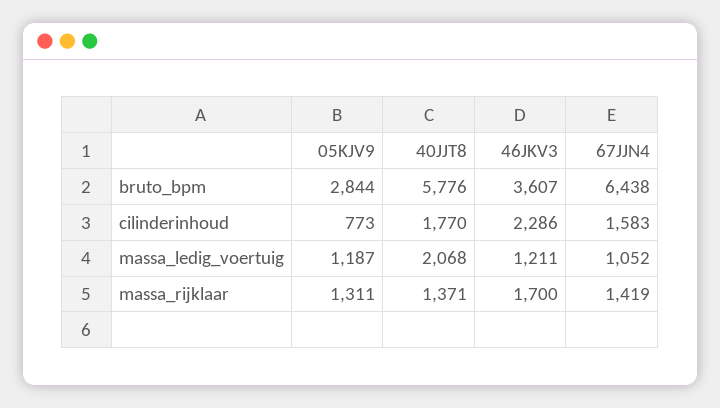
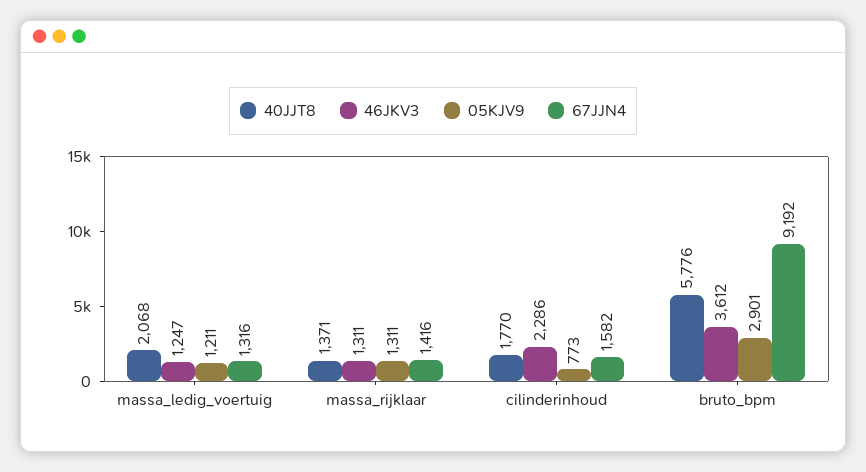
  {
    "05KJV9": {
-     "bruto_bpm": 2844,
+     "bruto_bpm": 2901,
      "cilinderinhoud": 773,
-     "massa_ledig_voertuig": 1187,
+     "massa_ledig_voertuig": 1211,
      "massa_rijklaar": 1311
    },
    "40JJT8": {
      "bruto_bpm": 5776,
      "cilinderinhoud": 1770,
      "massa_ledig_voertuig": 2068,
      "massa_rijklaar": 1371
    },
    "46JKV3": {
-     "bruto_bpm": 3607,
+     "bruto_bpm": 3612,
      "cilinderinhoud": 2286,
-     "massa_ledig_voertuig": 1211,
+     "massa_ledig_voertuig": 1247,
-     "massa_rijklaar": 1700
+     "massa_rijklaar": 1311
    },
    "67JJN4": {
-     "bruto_bpm": 6438,
+     "bruto_bpm": 9192,
-     "cilinderinhoud": 1583,
+     "cilinderinhoud": 1582,
-     "massa_ledig_voertuig": 1052,
+     "massa_ledig_voertuig": 1316,
-     "massa_rijklaar": 1419
+     "massa_rijklaar": 1416
    }
  }

